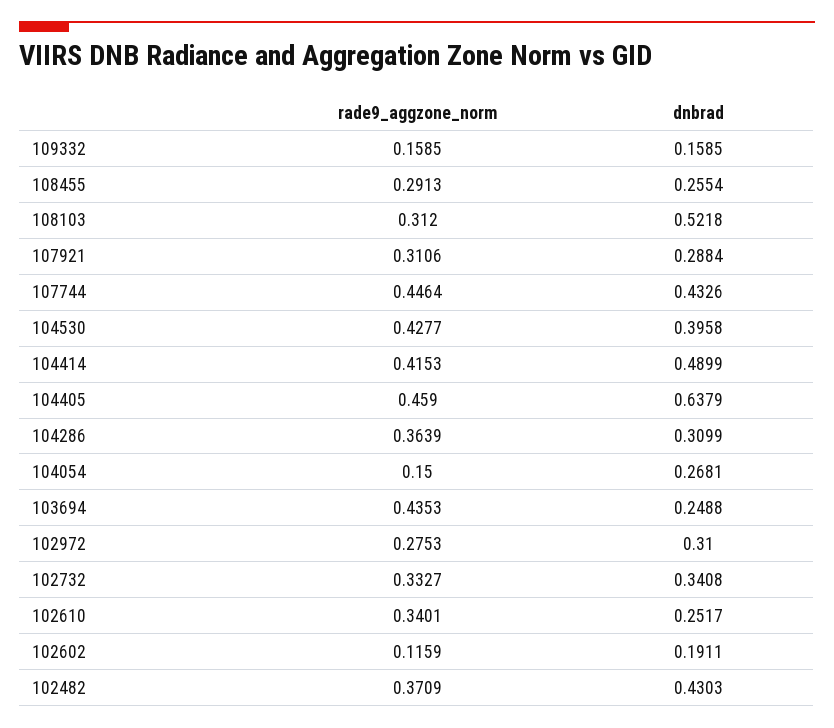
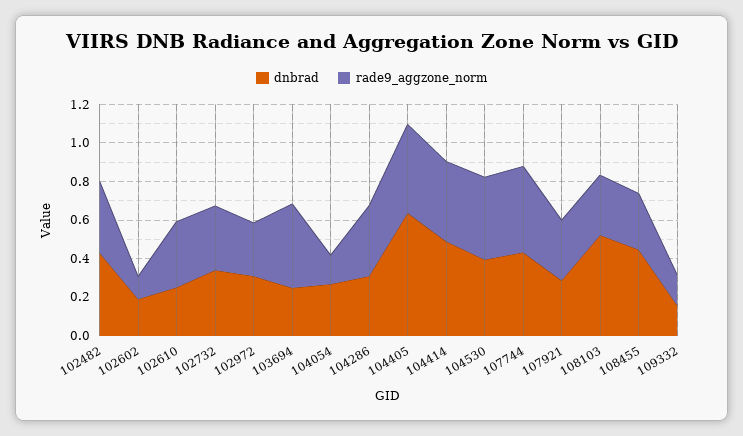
  {
    "rade9_aggzone_norm": {
      "109332": 0.1585,
      "108455": 0.2913,
      "108103": 0.312,
      "107921": 0.3106,
      "107744": 0.4464,
      "104530": 0.4277,
      "104414": 0.4153,
      "104405": 0.459,
      "104286": 0.3639,
      "104054": 0.15,
      "103694": 0.4353,
      "102972": 0.2753,
      "102732": 0.3327,
      "102610": 0.3401,
      "102602": 0.1159,
      "102482": 0.3709
    },
    "dnbrad": {
      "109332": 0.1585,
-     "108455": 0.2554,
+     "108455": 0.45,
      "108103": 0.5218,
      "107921": 0.2884,
      "107744": 0.4326,
      "104530": 0.3958,
      "104414": 0.4899,
      "104405": 0.6379,
      "104286": 0.3099,
      "104054": 0.2681,
      "103694": 0.2488,
      "102972": 0.31,
      "102732": 0.3408,
      "102610": 0.2517,
      "102602": 0.1911,
      "102482": 0.4303
    }
  }

